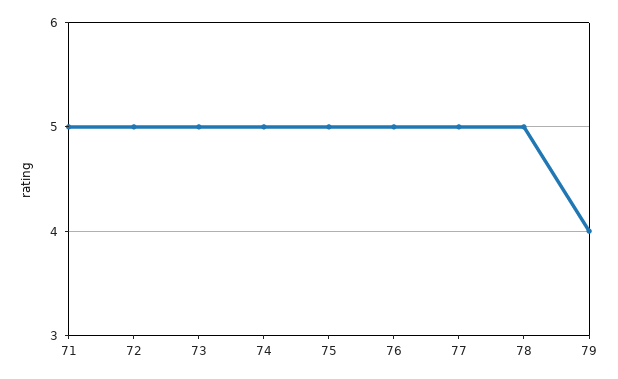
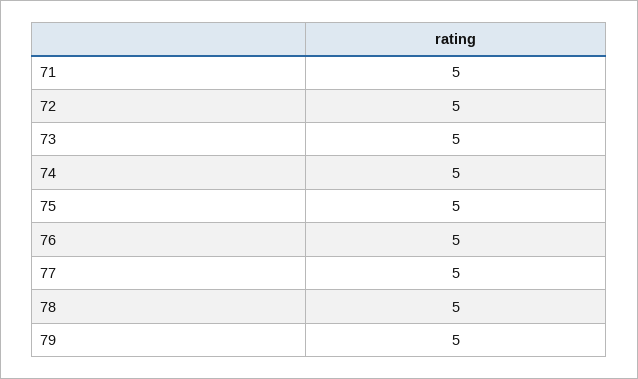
  {
    "71": 5,
    "72": 5,
    "73": 5,
    "74": 5,
    "75": 5,
    "76": 5,
    "77": 5,
    "78": 5,
-   "79": 4
+   "79": 5
  }

